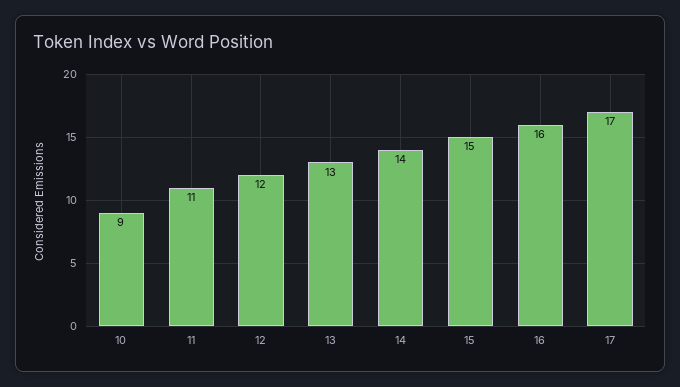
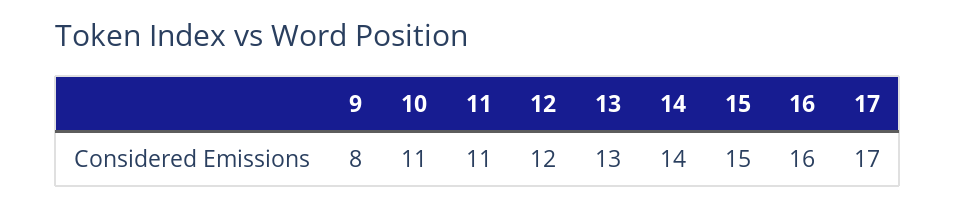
  {
-   "10": 9,
+   "10": 11,
    "11": 11,
    "12": 12,
    "13": 13,
    "14": 14,
    "15": 15,
    "16": 16,
-   "17": 17
+   "17": 17,
+   "9": 8
  }

